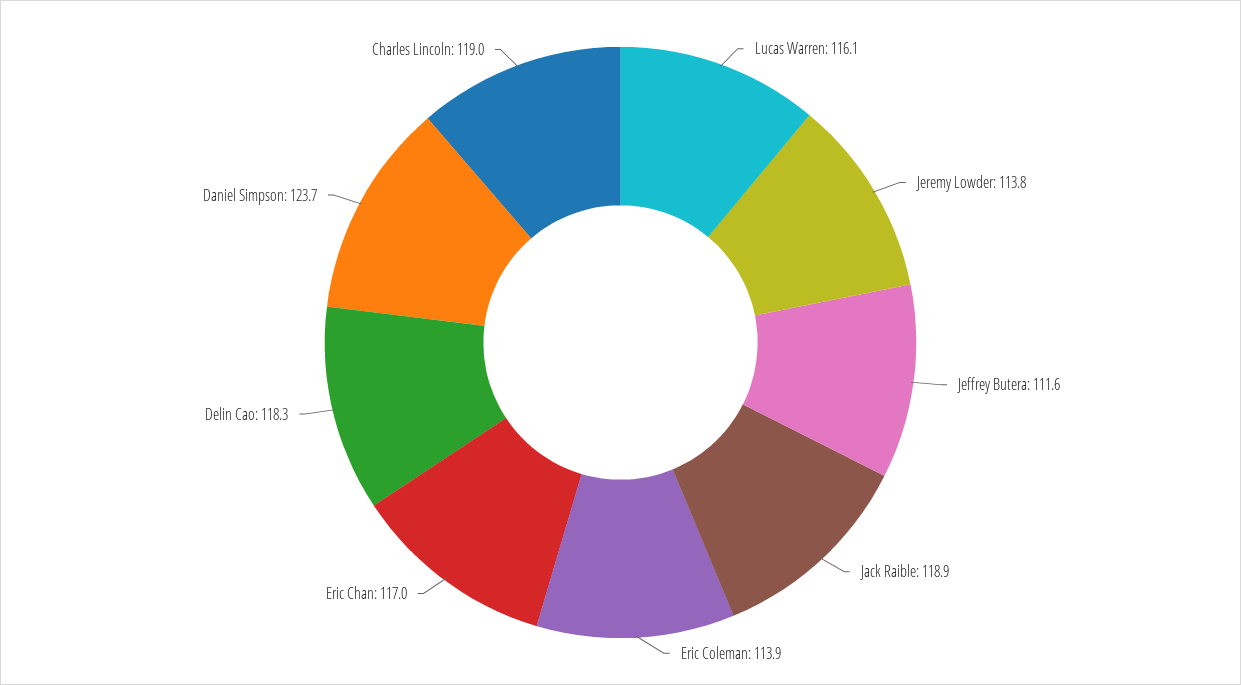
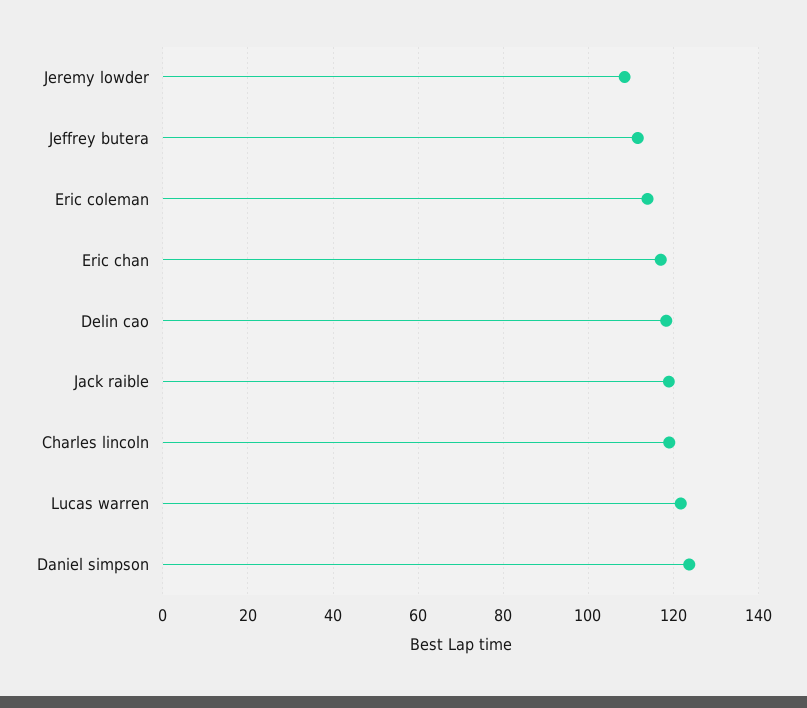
  {
-   "Lucas Warren": 116.1,
+   "Lucas Warren": 122,
-   "Jeremy Lowder": 113.8,
+   "Jeremy Lowder": 108,
    "Jeffrey Butera": 111.6,
    "Jack Raible": 118.9,
    "Eric Coleman": 113.9,
    "Eric Chan": 117,
    "Delin Cao": 118.3,
    "Daniel Simpson": 123.7,
    "Charles Lincoln": 119
  }

